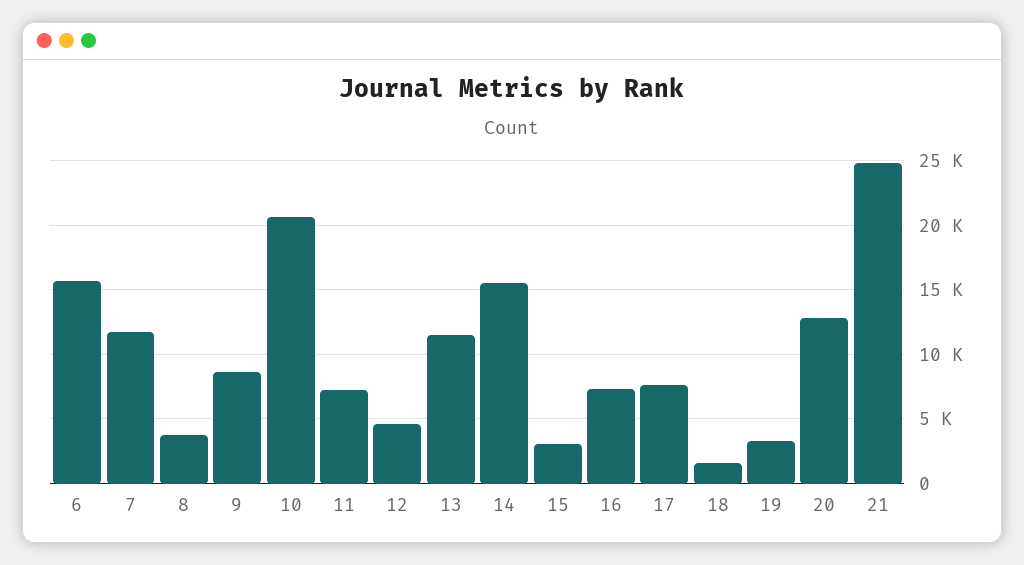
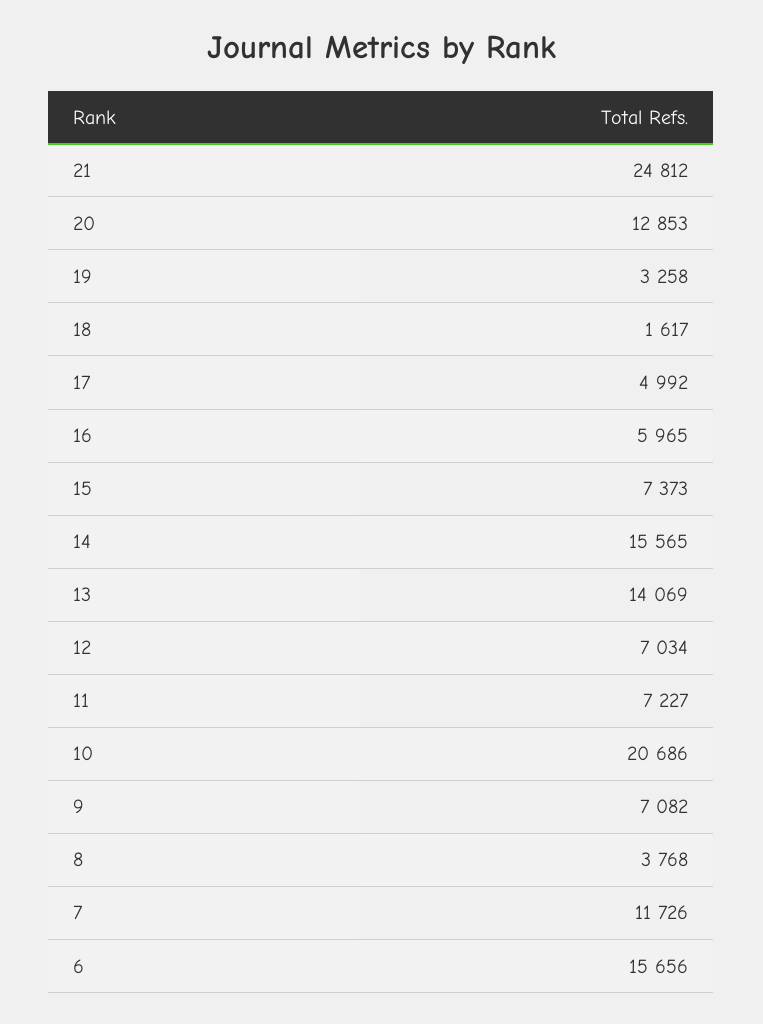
  {
    "6": 15656,
    "7": 11726,
    "8": 3768,
-   "9": 8500,
+   "9": 7082,
    "10": 20686,
    "11": 7227,
-   "12": 4500,
+   "12": 7034,
-   "13": 11500,
+   "13": 14069,
    "14": 15565,
-   "15": 3000,
+   "15": 7373,
-   "16": 7500,
+   "16": 5965,
-   "17": 7500,
+   "17": 4992,
    "18": 1617,
    "19": 3258,
    "20": 12853,
    "21": 24812
  }

